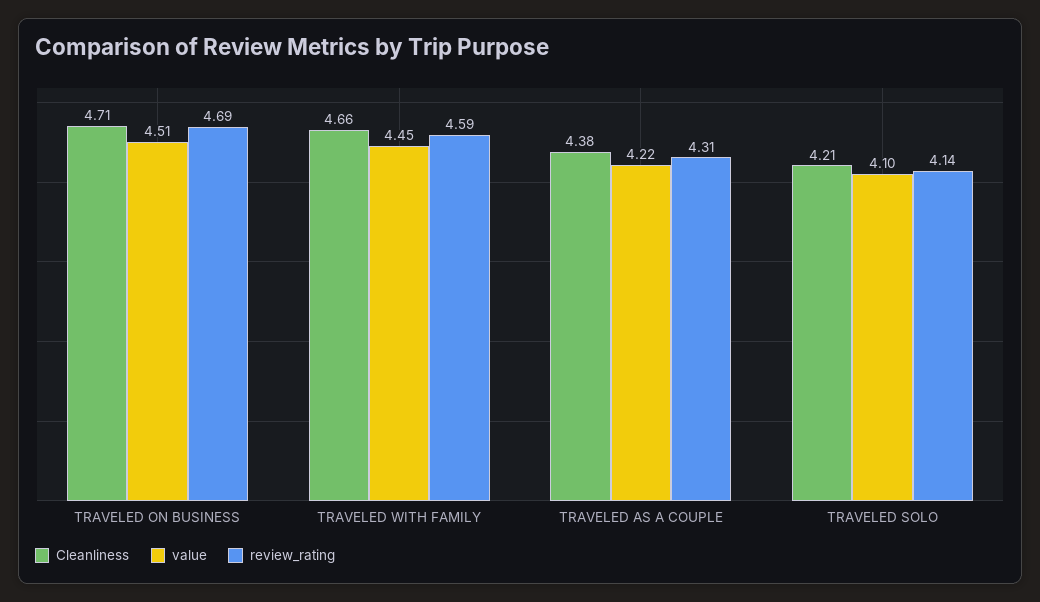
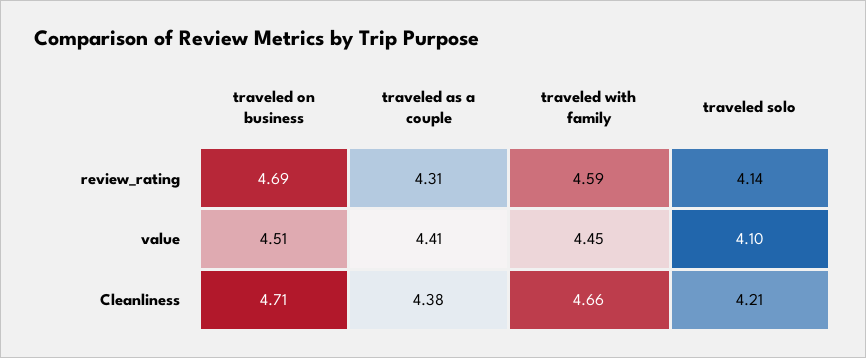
  {
    "Cleanliness": {
      "TRAVELED ON BUSINESS": 4.71,
      "TRAVELED WITH FAMILY": 4.66,
      "TRAVELED AS A COUPLE": 4.38,
      "TRAVELED SOLO": 4.21
    },
    "value": {
      "TRAVELED ON BUSINESS": 4.51,
      "TRAVELED WITH FAMILY": 4.45,
-     "TRAVELED AS A COUPLE": 4.22,
+     "TRAVELED AS A COUPLE": 4.41,
      "TRAVELED SOLO": 4.1
    },
    "review_rating": {
      "TRAVELED ON BUSINESS": 4.69,
      "TRAVELED WITH FAMILY": 4.59,
      "TRAVELED AS A COUPLE": 4.31,
      "TRAVELED SOLO": 4.14
    }
  }

